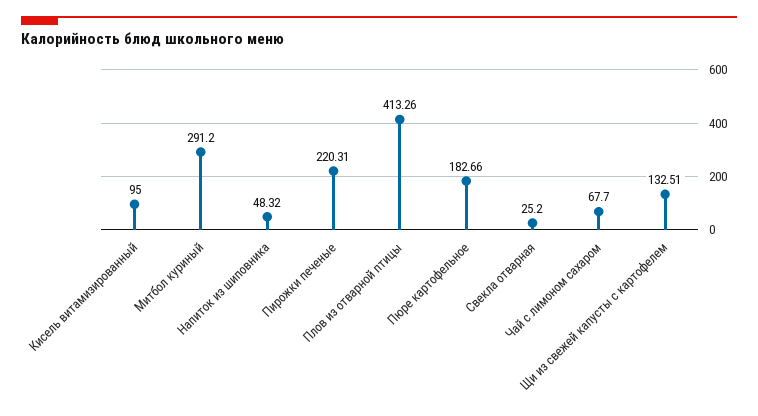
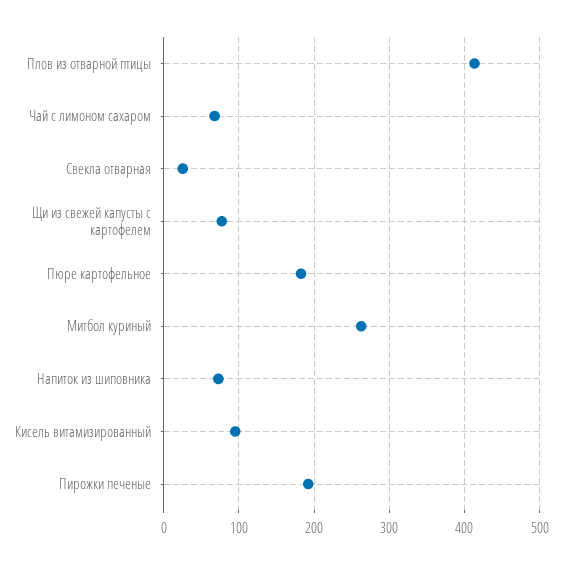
  {
    "Кисель витамизированный": 95,
-   "Митбол куриный": 291.2,
+   "Митбол куриный": 260,
-   "Напиток из шиповника": 48.32,
+   "Напиток из шиповника": 70,
-   "Пирожки печеные": 220.31,
+   "Пирожки печеные": 190,
    "Плов из отварной птицы": 413.26,
    "Пюре картофельное": 182.66,
    "Свекла отварная": 25.2,
    "Чай с лимоном сахаром": 67.7,
-   "Щи из свежей капусты с картофелем": 132.51
+   "Щи из свежей капусты с картофелем": 80
  }

